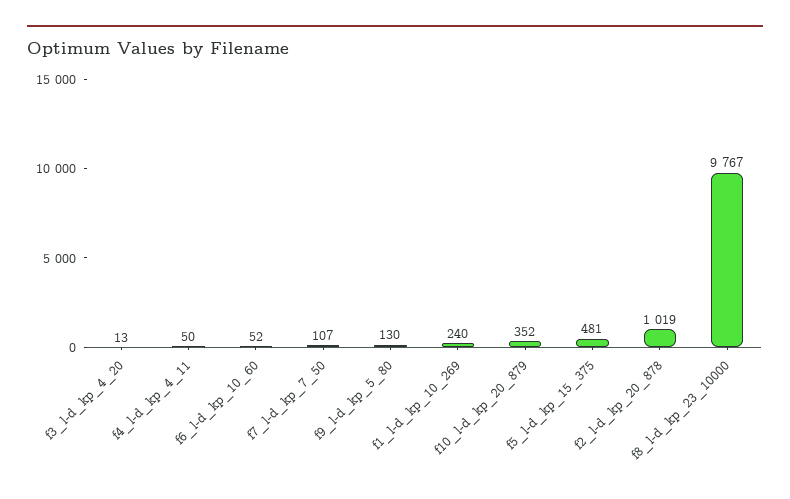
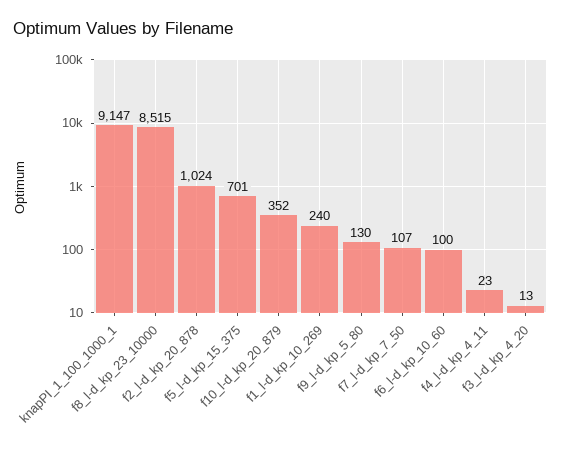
  {
    "f3_l-d_kp_4_20": 13,
-   "f4_l-d_kp_4_11": 50,
+   "f4_l-d_kp_4_11": 23,
-   "f6_l-d_kp_10_60": 52,
+   "f6_l-d_kp_10_60": 100,
    "f7_l-d_kp_7_50": 107,
    "f9_l-d_kp_5_80": 130,
    "f1_l-d_kp_10_269": 240,
    "f10_l-d_kp_20_879": 352,
-   "f5_l-d_kp_15_375": 481,
+   "f5_l-d_kp_15_375": 701,
-   "f2_l-d_kp_20_878": 1019,
+   "f2_l-d_kp_20_878": 1024,
-   "f8_l-d_kp_23_10000": 9767
+   "f8_l-d_kp_23_10000": 8515,
+   "knapPI_1_100_1000_1": 9147
  }

